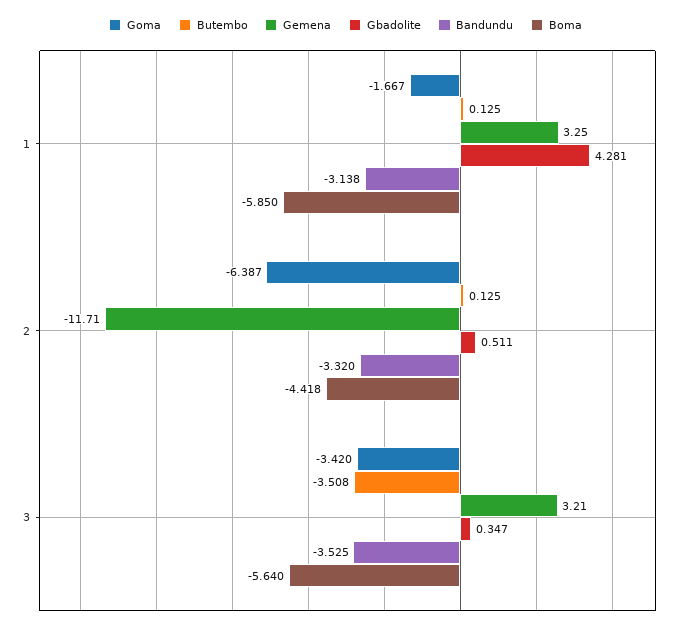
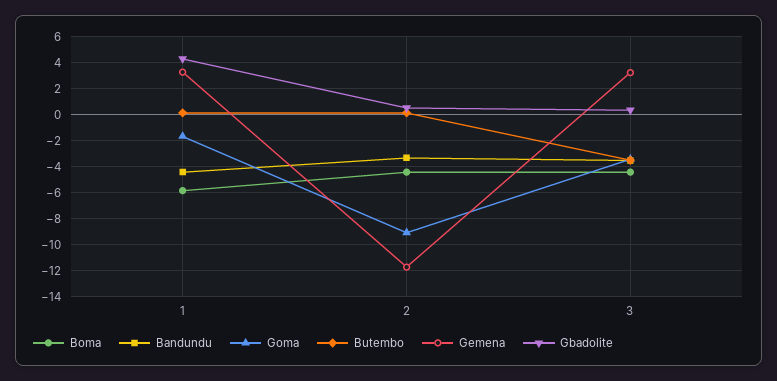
  {
    "Goma": {
      "1": -1.667,
-     "2": -6.387,
+     "2": -9,
      "3": -3.42
    },
    "Butembo": {
      "1": 0.125,
      "2": 0.125,
      "3": -3.508
    },
    "Gemena": {
      "1": 3.25,
      "2": -11.71,
      "3": 3.21
    },
    "Gbadolite": {
      "1": 4.281,
      "2": 0.511,
      "3": 0.347
    },
    "Bandundu": {
-     "1": -3.138,
+     "1": -4.5,
      "2": -3.32,
      "3": -3.525
    },
    "Boma": {
      "1": -5.85,
      "2": -4.418,
-     "3": -5.64
+     "3": -4.5
    }
  }

